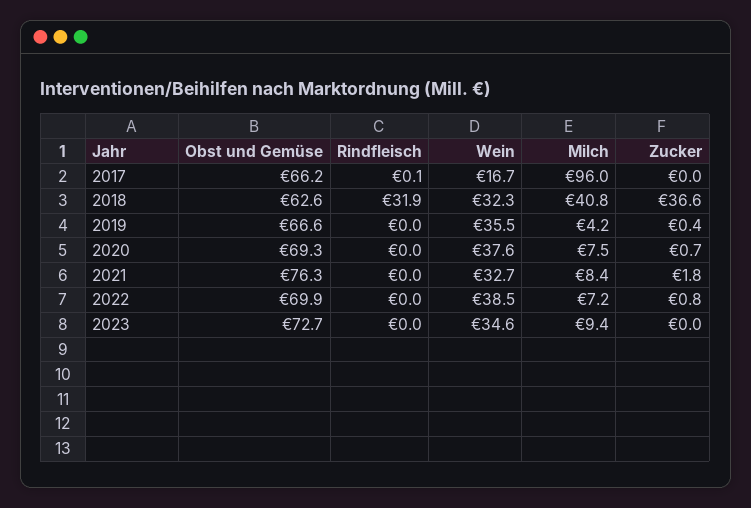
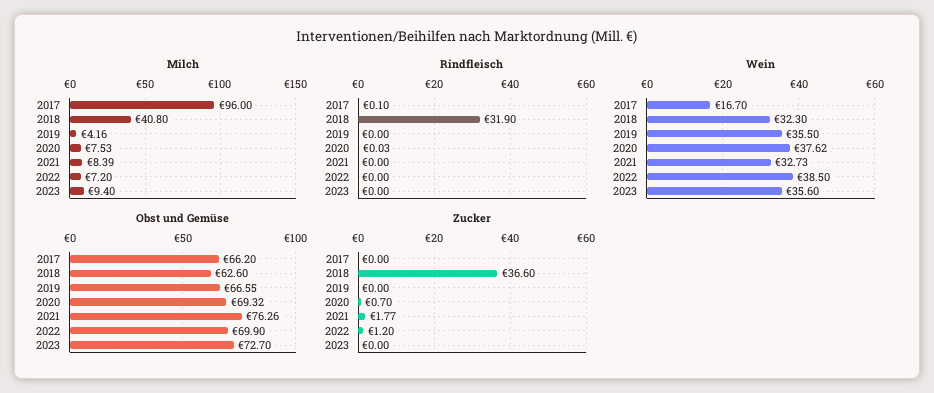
  {
    "Obst und Gemüse": {
      "2017": 66.2,
      "2018": 62.6,
      "2019": 66.55,
      "2020": 69.32,
      "2021": 76.26,
      "2022": 69.9,
      "2023": 72.7
    },
    "Rindfleisch": {
      "2017": 0.1,
      "2018": 31.9,
      "2019": 0,
      "2020": 0.03,
      "2021": 0,
      "2022": 0,
      "2023": 0
    },
    "Wein": {
      "2017": 16.7,
      "2018": 32.3,
      "2019": 35.5,
      "2020": 37.62,
      "2021": 32.73,
      "2022": 38.5,
-     "2023": 34.6
+     "2023": 35.6
    },
    "Milch": {
      "2017": 96,
      "2018": 40.8,
      "2019": 4.16,
      "2020": 7.53,
      "2021": 8.39,
      "2022": 7.2,
      "2023": 9.4
    },
    "Zucker": {
      "2017": 0,
      "2018": 36.6,
-     "2019": 0.4,
+     "2019": 0,
      "2020": 0.7,
      "2021": 1.77,
-     "2022": 0.8,
+     "2022": 1.2,
      "2023": 0
    }
  }

